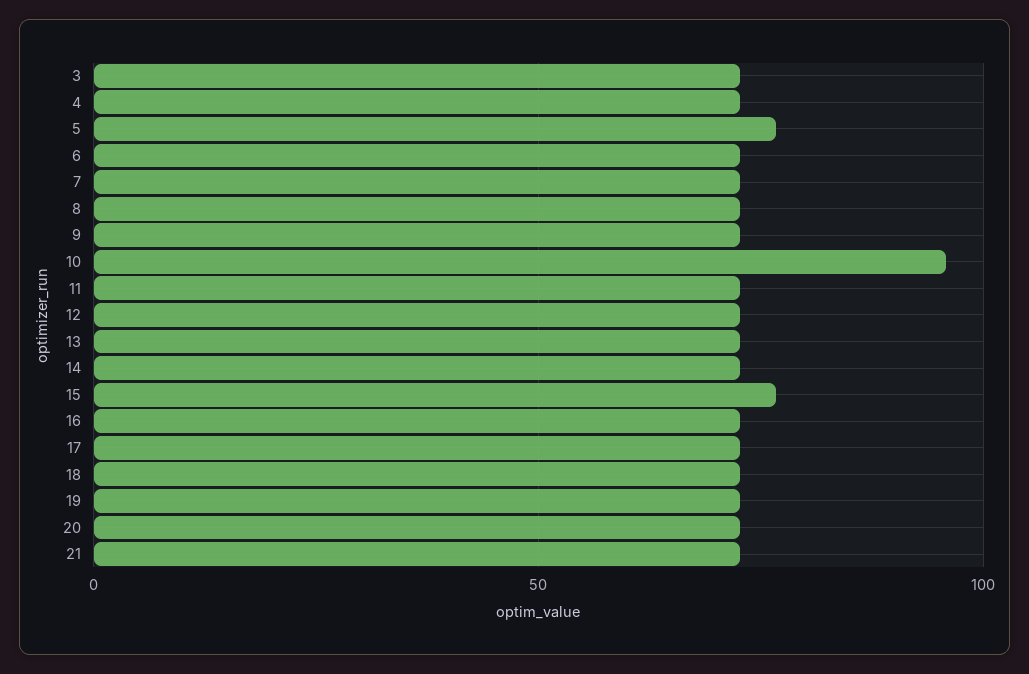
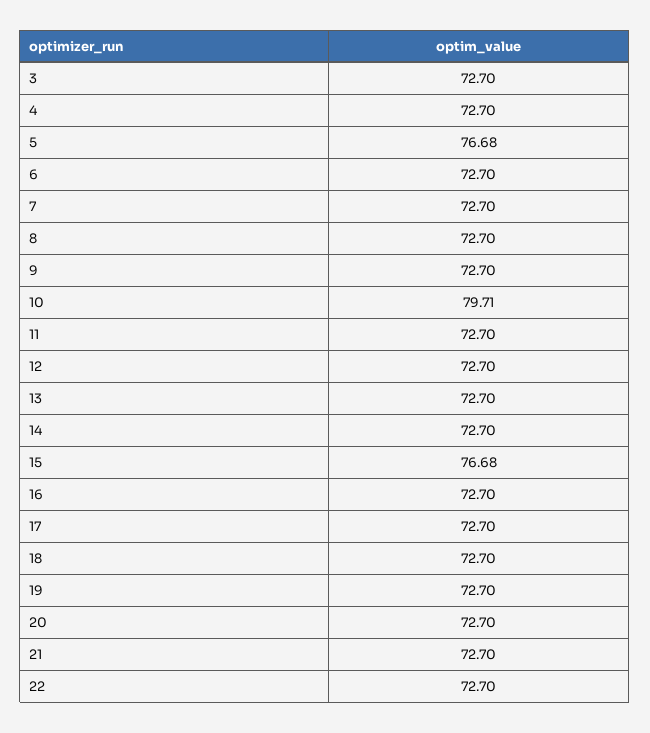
  {
    "3": 72.7,
    "4": 72.7,
    "5": 76.68,
    "6": 72.7,
    "7": 72.7,
    "8": 72.7,
    "9": 72.7,
-   "10": 95,
+   "10": 79.71,
    "11": 72.7,
    "12": 72.7,
    "13": 72.7,
    "14": 72.7,
    "15": 76.68,
    "16": 72.7,
    "17": 72.7,
    "18": 72.7,
    "19": 72.7,
    "20": 72.7,
-   "21": 72.7
+   "21": 72.7,
+   "22": 72.7
  }

